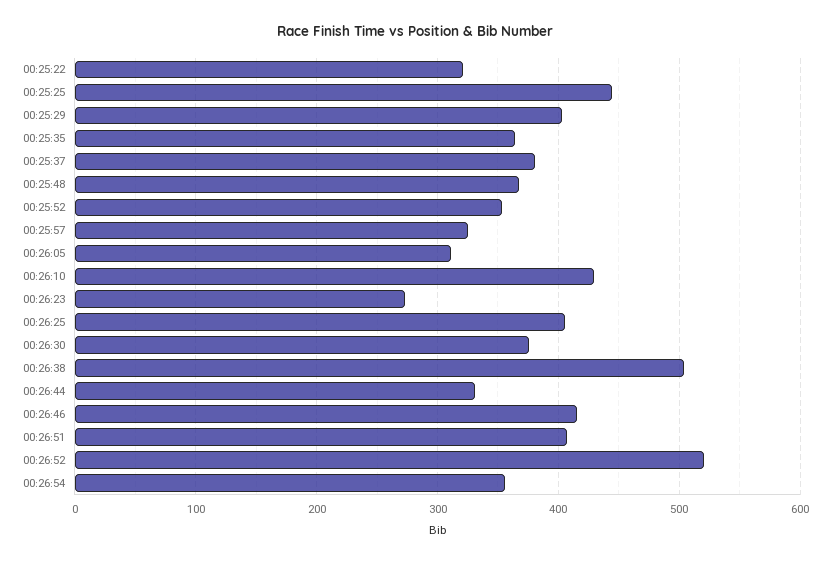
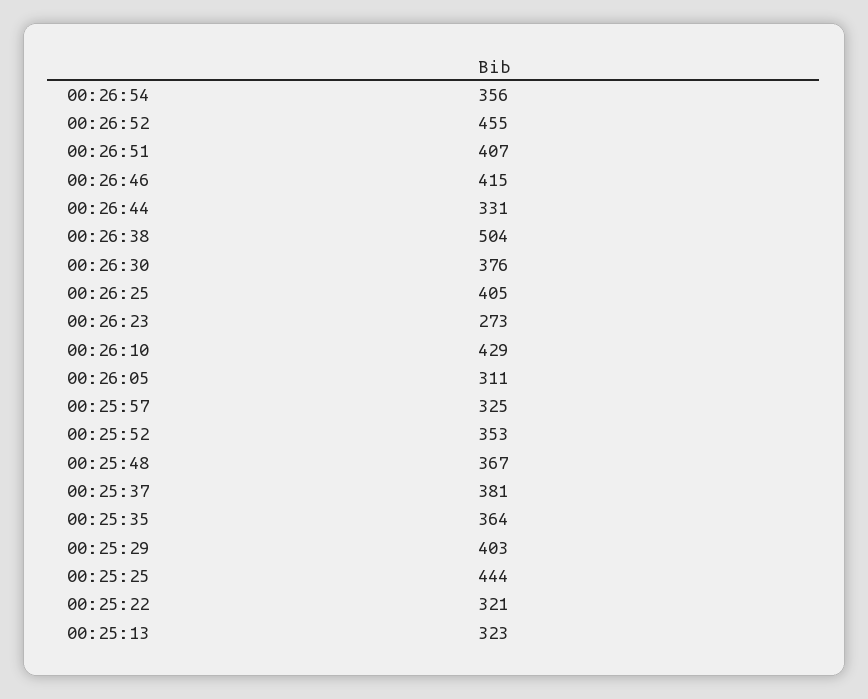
  {
    "00:25:22": 321,
    "00:25:25": 444,
    "00:25:29": 403,
    "00:25:35": 364,
    "00:25:37": 381,
    "00:25:48": 367,
    "00:25:52": 353,
    "00:25:57": 325,
    "00:26:05": 311,
    "00:26:10": 429,
    "00:26:23": 273,
    "00:26:25": 405,
    "00:26:30": 376,
    "00:26:38": 504,
    "00:26:44": 331,
    "00:26:46": 415,
    "00:26:51": 407,
-   "00:26:52": 520,
+   "00:26:52": 455,
-   "00:26:54": 356
+   "00:26:54": 356,
+   "00:25:13": 323
  }

